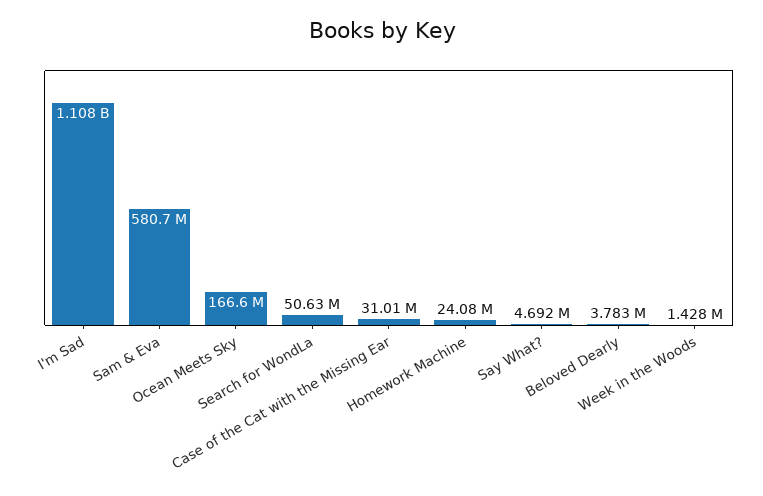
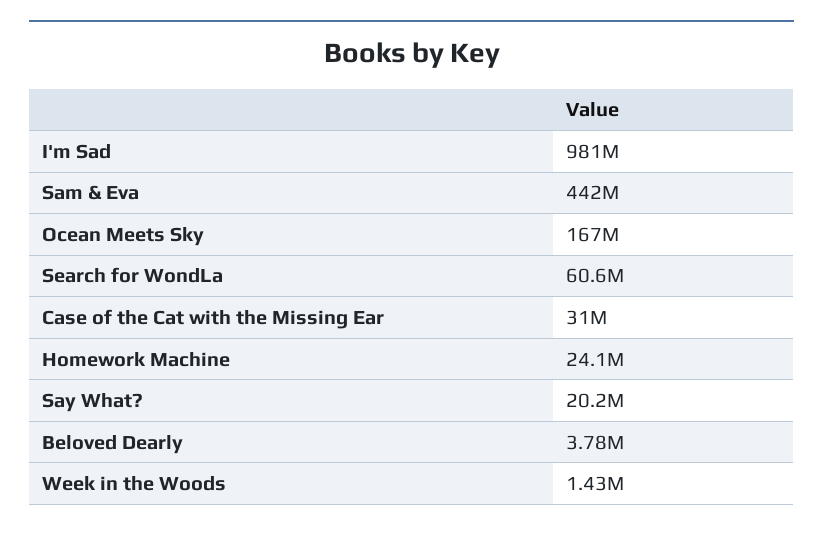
  {
-   "I'm Sad": 1108000000,
+   "I'm Sad": 981000000,
-   "Sam & Eva": 580700000,
+   "Sam & Eva": 442000000,
    "Ocean Meets Sky": 166600000,
-   "Search for WondLa": 50630000,
+   "Search for WondLa": 60600000,
    "Case of the Cat with the Missing Ear": 31010000,
    "Homework Machine": 24080000,
-   "Say What?": 4692000,
+   "Say What?": 20200000,
    "Beloved Dearly": 3783000,
    "Week in the Woods": 1428000
  }

